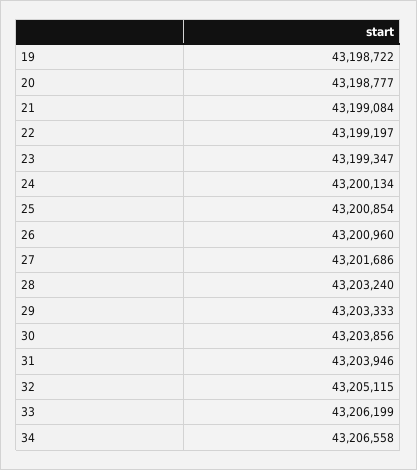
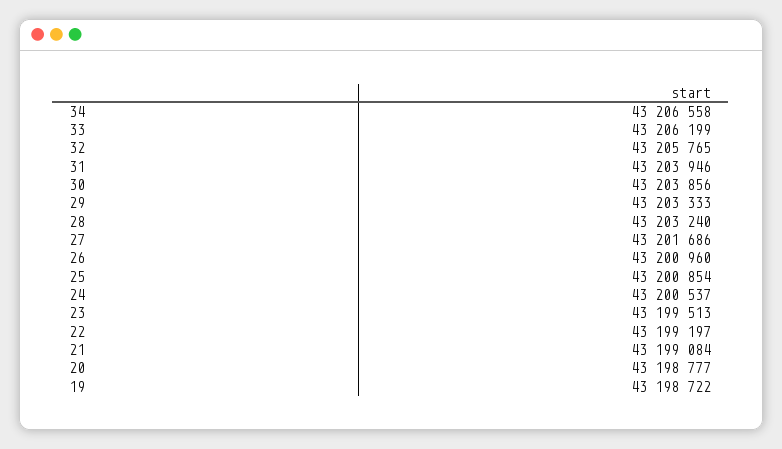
  {
    "19": 43198722,
    "20": 43198777,
    "21": 43199084,
    "22": 43199197,
-   "23": 43199347,
+   "23": 43199513,
-   "24": 43200134,
+   "24": 43200537,
    "25": 43200854,
    "26": 43200960,
    "27": 43201686,
    "28": 43203240,
    "29": 43203333,
    "30": 43203856,
    "31": 43203946,
-   "32": 43205115,
+   "32": 43205765,
    "33": 43206199,
    "34": 43206558
  }

